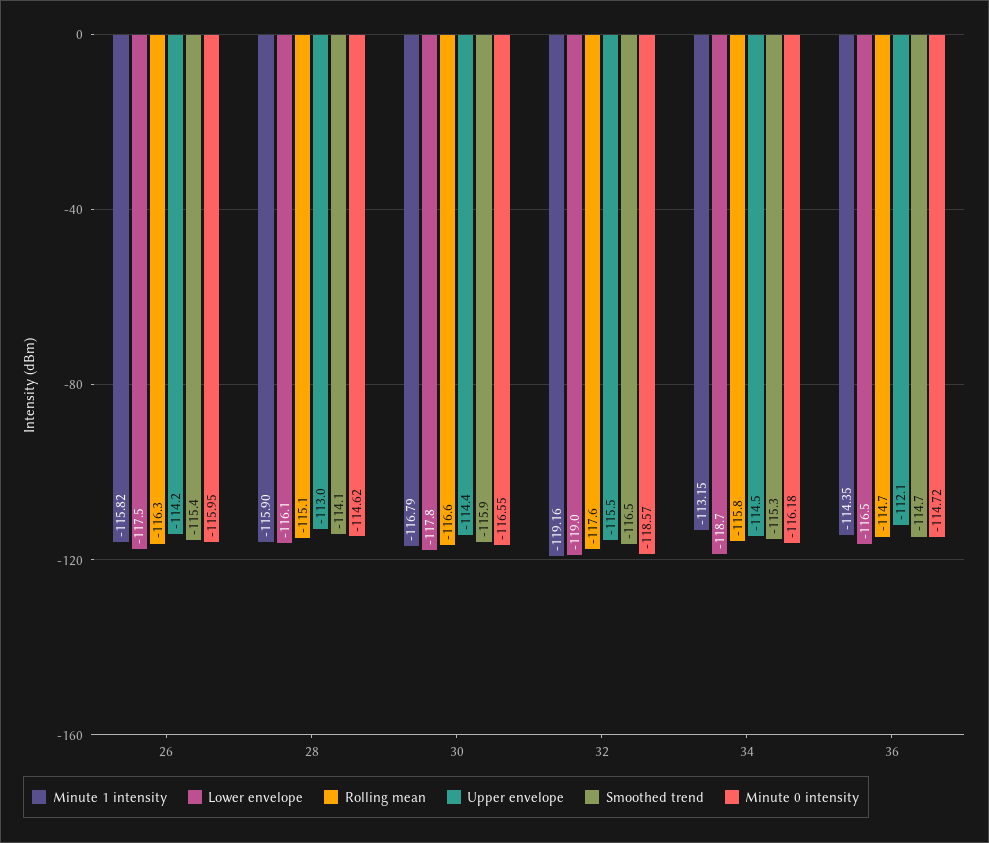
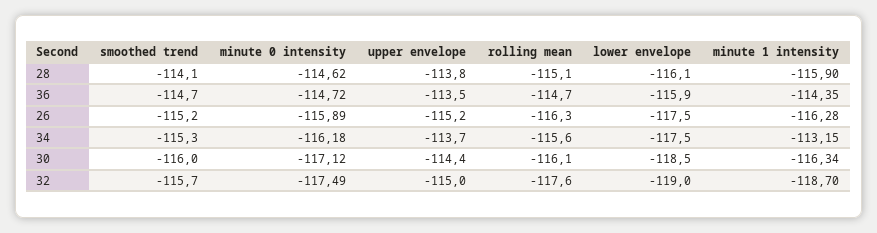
  {
    "Minute 1 intensity": {
-     "26": -115.82,
+     "26": -116.28,
      "28": -115.9,
-     "30": -116.79,
+     "30": -116.34,
-     "32": -119.16,
+     "32": -118.7,
      "34": -113.15,
      "36": -114.35
    },
    "Lower envelope": {
      "26": -117.5,
      "28": -116.1,
-     "30": -117.8,
+     "30": -118.5,
      "32": -119,
-     "34": -118.7,
+     "34": -117.5,
-     "36": -116.5
+     "36": -115.9
    },
    "Rolling mean": {
      "26": -116.3,
      "28": -115.1,
-     "30": -116.6,
+     "30": -116.1,
      "32": -117.6,
-     "34": -115.8,
+     "34": -115.6,
      "36": -114.7
    },
    "Upper envelope": {
-     "26": -114.2,
+     "26": -115.2,
-     "28": -113,
+     "28": -113.8,
      "30": -114.4,
-     "32": -115.5,
+     "32": -115,
-     "34": -114.5,
+     "34": -113.7,
-     "36": -112.1
+     "36": -113.5
    },
    "Smoothed trend": {
-     "26": -115.4,
+     "26": -115.2,
      "28": -114.1,
-     "30": -115.9,
+     "30": -116,
-     "32": -116.5,
+     "32": -115.7,
      "34": -115.3,
      "36": -114.7
    },
    "Minute 0 intensity": {
-     "26": -115.95,
+     "26": -115.89,
      "28": -114.62,
-     "30": -116.55,
+     "30": -117.12,
-     "32": -118.57,
+     "32": -117.49,
      "34": -116.18,
      "36": -114.72
    }
  }

